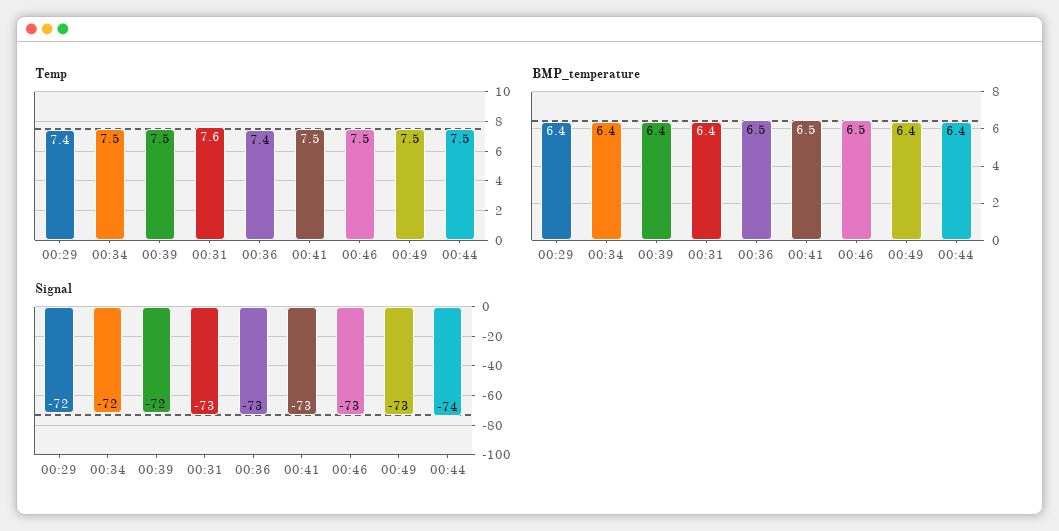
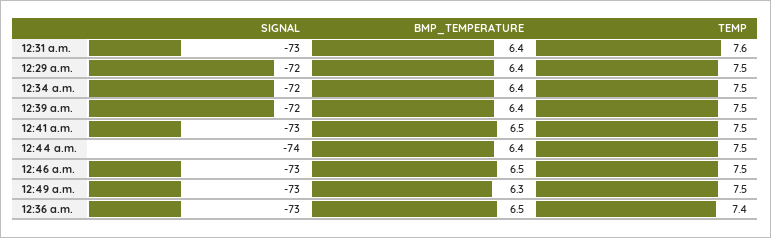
  {
    "Temp": {
-     "00:29": 7.4,
+     "00:29": 7.5,
      "00:34": 7.5,
      "00:39": 7.5,
      "00:31": 7.6,
      "00:36": 7.4,
      "00:41": 7.5,
      "00:46": 7.5,
      "00:49": 7.5,
      "00:44": 7.5
    },
    "BMP_temperature": {
      "00:29": 6.4,
      "00:34": 6.4,
      "00:39": 6.4,
      "00:31": 6.4,
      "00:36": 6.5,
      "00:41": 6.5,
      "00:46": 6.5,
-     "00:49": 6.4,
+     "00:49": 6.3,
      "00:44": 6.4
    },
    "Signal": {
      "00:29": -72,
      "00:34": -72,
      "00:39": -72,
      "00:31": -73,
      "00:36": -73,
      "00:41": -73,
      "00:46": -73,
      "00:49": -73,
      "00:44": -74
    }
  }

